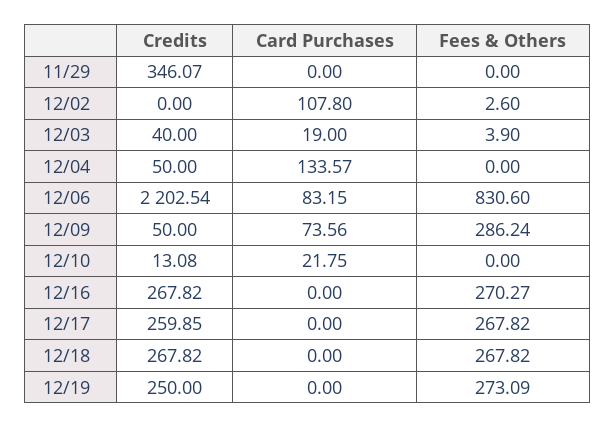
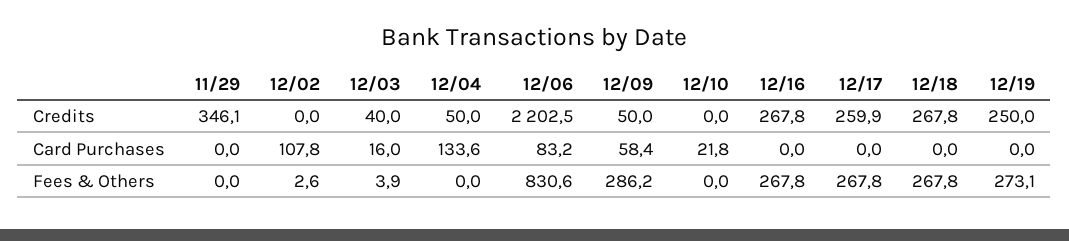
  {
    "Credits": {
      "11/29": 346.07,
      "12/02": 0,
      "12/03": 40,
      "12/04": 50,
      "12/06": 2202.54,
      "12/09": 50,
-     "12/10": 13.08,
+     "12/10": 0,
      "12/16": 267.82,
      "12/17": 259.85,
      "12/18": 267.82,
      "12/19": 250
    },
    "Card Purchases": {
      "11/29": 0,
      "12/02": 107.8,
-     "12/03": 19,
+     "12/03": 16,
      "12/04": 133.57,
      "12/06": 83.15,
-     "12/09": 73.56,
+     "12/09": 58.4,
      "12/10": 21.75,
      "12/16": 0,
      "12/17": 0,
      "12/18": 0,
      "12/19": 0
    },
    "Fees & Others": {
      "11/29": 0,
      "12/02": 2.6,
      "12/03": 3.9,
      "12/04": 0,
      "12/06": 830.6,
      "12/09": 286.24,
      "12/10": 0,
-     "12/16": 270.27,
+     "12/16": 267.8,
      "12/17": 267.82,
      "12/18": 267.82,
      "12/19": 273.09
    }
  }

